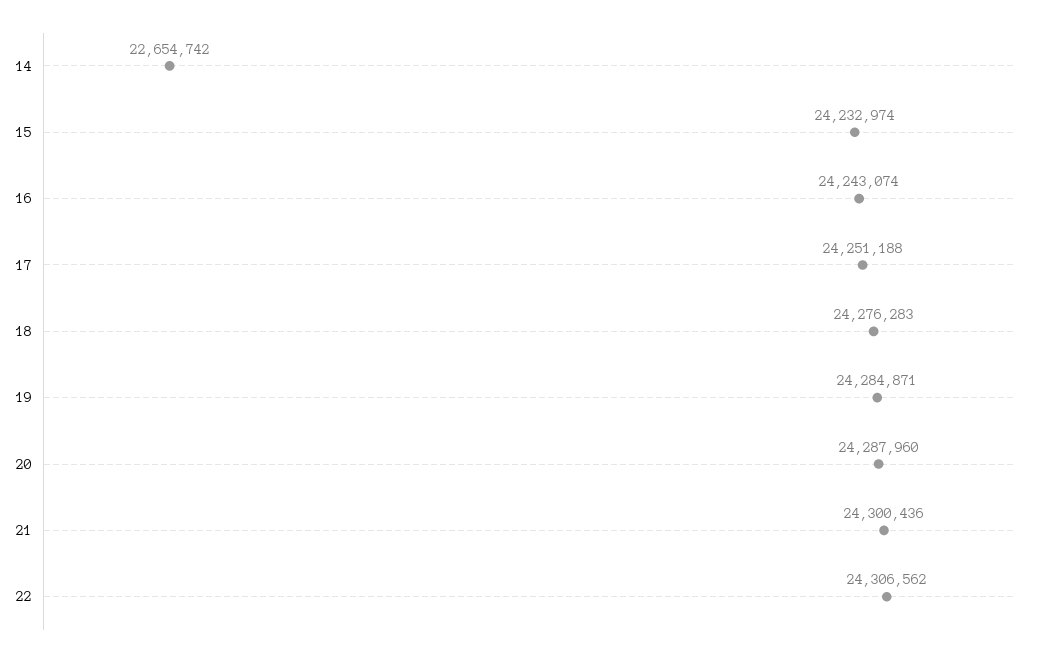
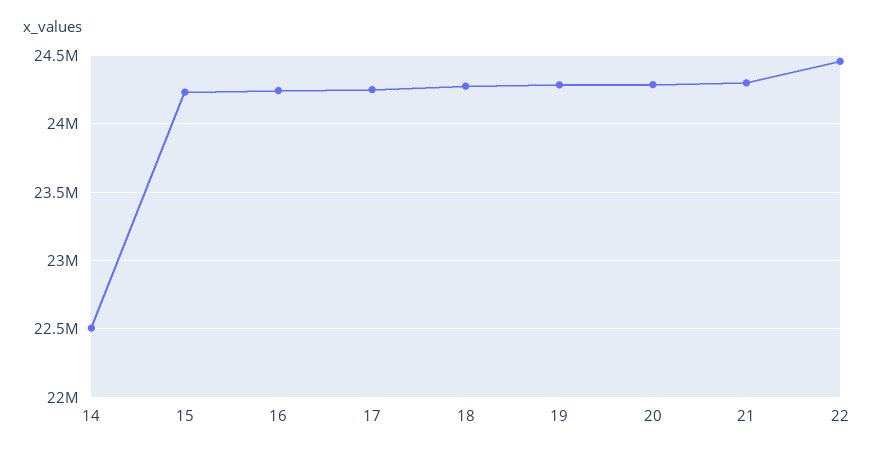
  {
-   "14": 22654742,
+   "14": 22500000,
    "15": 24232974,
    "16": 24243074,
    "17": 24251188,
    "18": 24276283,
    "19": 24284871,
    "20": 24287960,
    "21": 24300436,
-   "22": 24306562
+   "22": 24450000
  }

